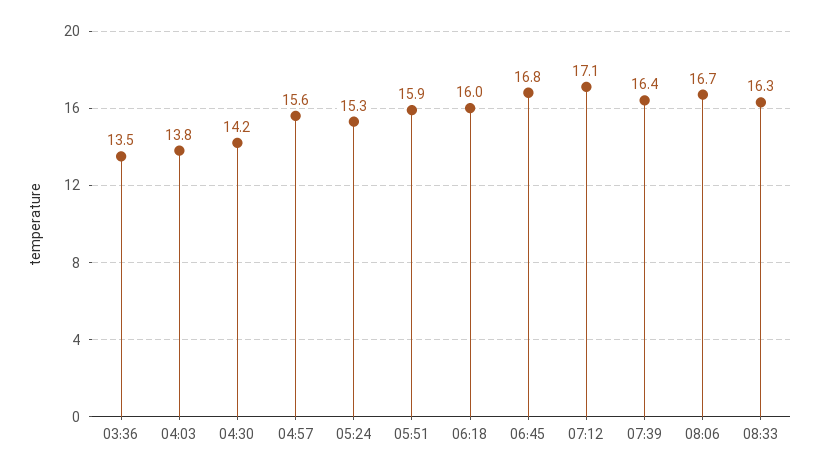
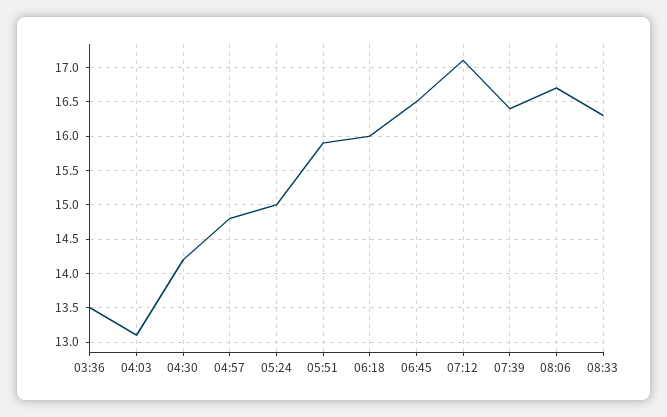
  {
    "03:36": 13.5,
-   "04:03": 13.8,
+   "04:03": 13.1,
    "04:30": 14.2,
-   "04:57": 15.6,
+   "04:57": 14.8,
-   "05:24": 15.3,
+   "05:24": 15,
    "05:51": 15.9,
    "06:18": 16,
-   "06:45": 16.8,
+   "06:45": 16.5,
    "07:12": 17.1,
    "07:39": 16.4,
    "08:06": 16.7,
    "08:33": 16.3
  }

